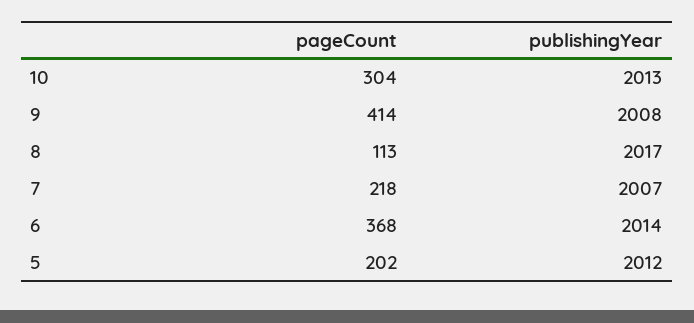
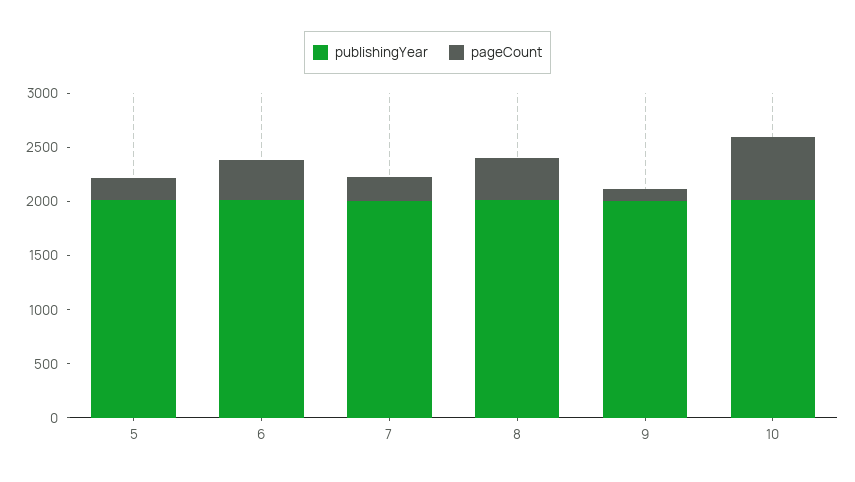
  {
    "pageCount": {
-     "10": 304,
+     "10": 600,
-     "9": 414,
+     "9": 100,
-     "8": 113,
+     "8": 400,
      "7": 218,
      "6": 368,
      "5": 202
    },
    "publishingYear": {
      "10": 2013,
      "9": 2008,
      "8": 2017,
      "7": 2007,
      "6": 2014,
      "5": 2012
    }
  }

